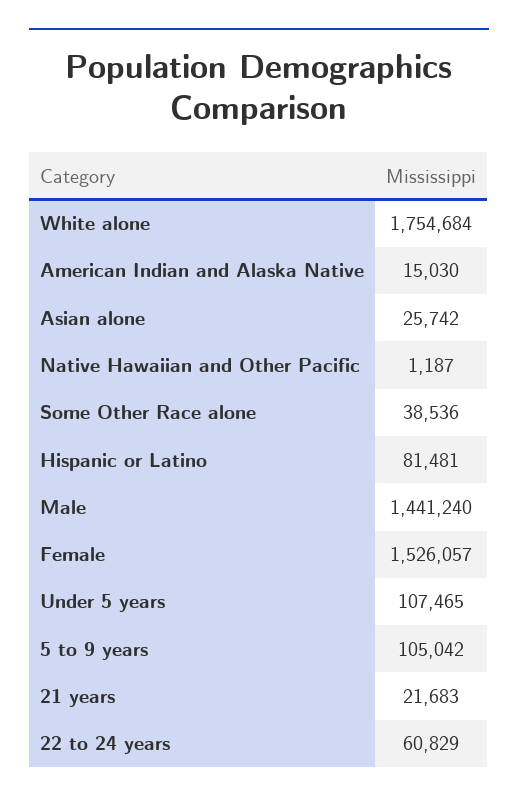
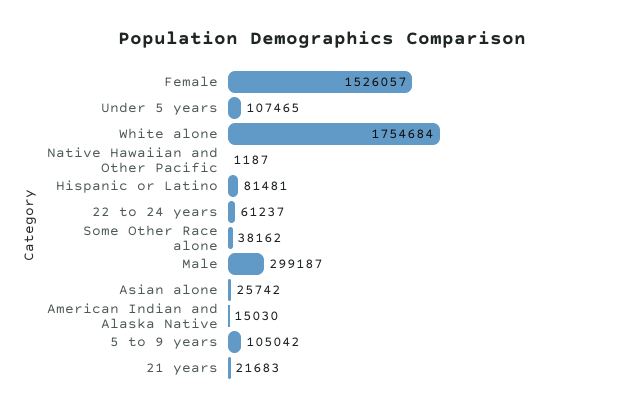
  {
    "White alone": 1754684,
    "American Indian and Alaska Native": 15030,
    "Asian alone": 25742,
    "Native Hawaiian and Other Pacific": 1187,
-   "Some Other Race alone": 38536,
+   "Some Other Race alone": 38162,
    "Hispanic or Latino": 81481,
-   "Male": 1441240,
+   "Male": 299187,
    "Female": 1526057,
    "Under 5 years": 107465,
    "5 to 9 years": 105042,
    "21 years": 21683,
-   "22 to 24 years": 60829
+   "22 to 24 years": 61237
  }

